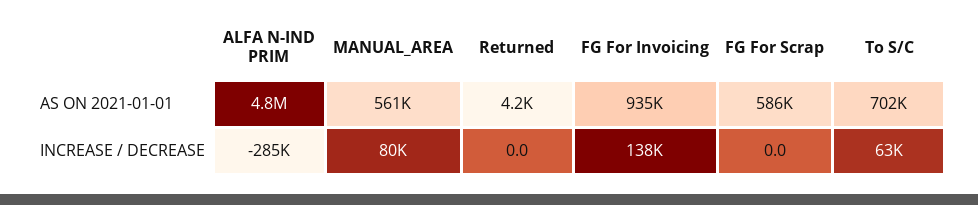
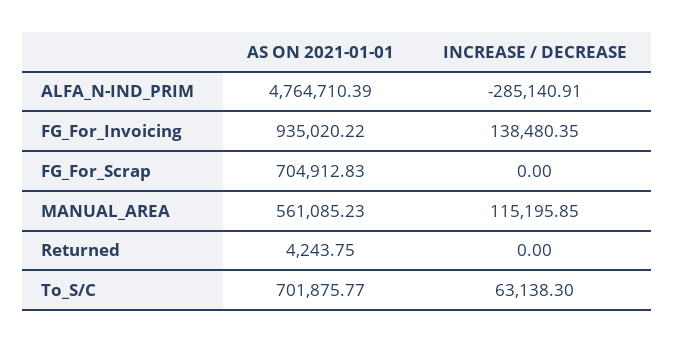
  {
    "ALFA N-IND PRIM": {
      "AS ON 2021-01-01": 4764710.39,
      "INCREASE / DECREASE": -285140.91
    },
    "MANUAL_AREA": {
      "AS ON 2021-01-01": 561085.23,
-     "INCREASE / DECREASE": 80000
+     "INCREASE / DECREASE": 115195.85
    },
    "Returned": {
      "AS ON 2021-01-01": 4243.75,
      "INCREASE / DECREASE": 0
    },
    "FG For Invoicing": {
      "AS ON 2021-01-01": 935020.22,
      "INCREASE / DECREASE": 138480.35
    },
    "FG For Scrap": {
-     "AS ON 2021-01-01": 586000,
+     "AS ON 2021-01-01": 704912.83,
      "INCREASE / DECREASE": 0
    },
    "To S/C": {
      "AS ON 2021-01-01": 701875.77,
      "INCREASE / DECREASE": 63138.3
    }
  }

